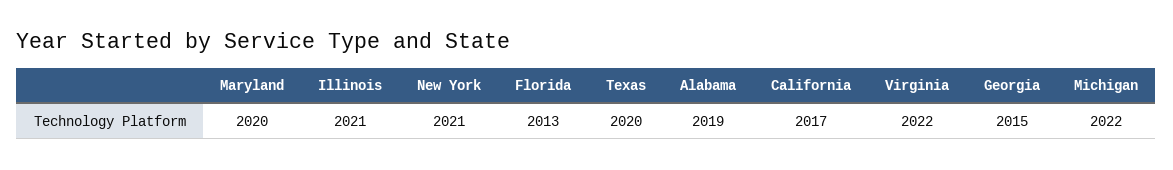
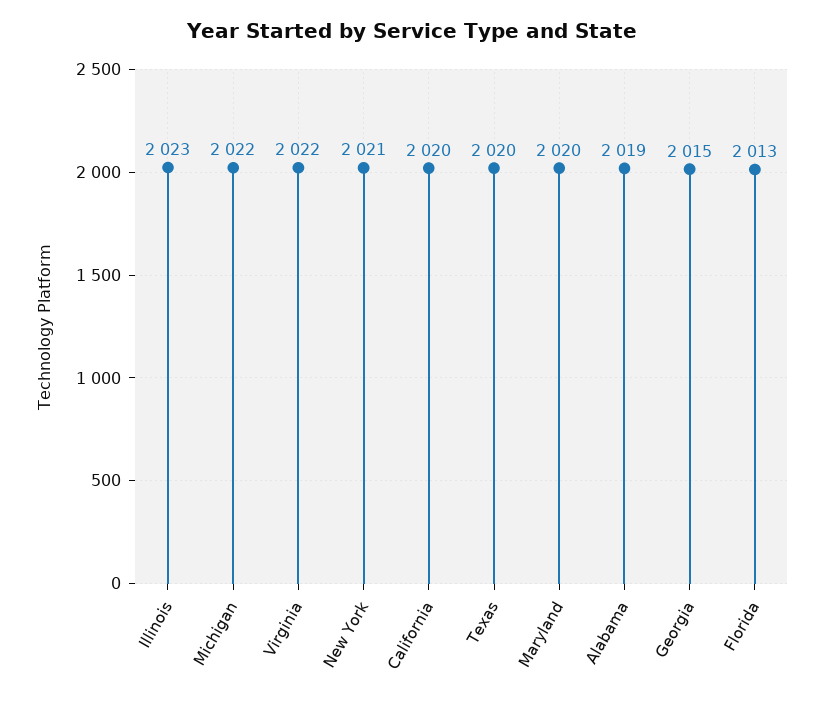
  {
    "Maryland": 2020,
-   "Illinois": 2021,
+   "Illinois": 2023,
    "New York": 2021,
    "Florida": 2013,
    "Texas": 2020,
    "Alabama": 2019,
-   "California": 2017,
+   "California": 2020,
    "Virginia": 2022,
    "Georgia": 2015,
    "Michigan": 2022
  }

